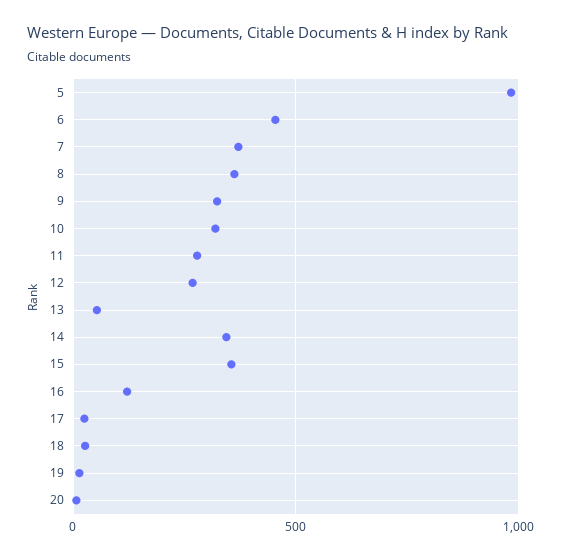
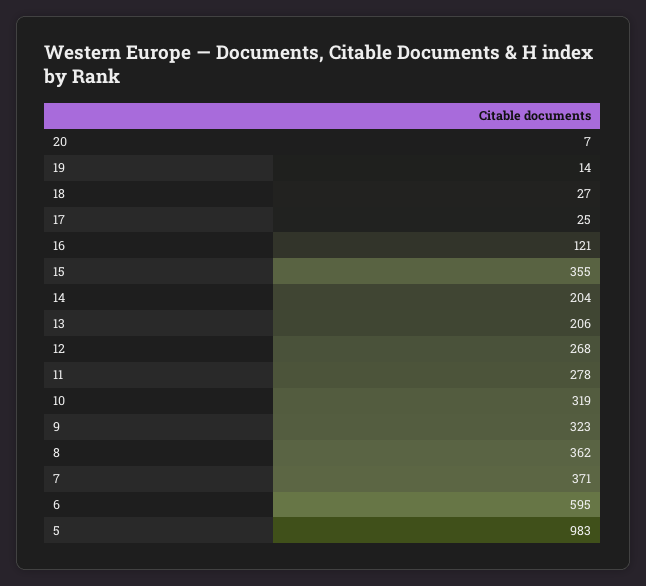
  {
    "5": 983,
-   "6": 450,
+   "6": 595,
    "7": 371,
    "8": 362,
    "9": 323,
    "10": 319,
    "11": 278,
    "12": 268,
-   "13": 50,
+   "13": 206,
-   "14": 350,
+   "14": 204,
    "15": 355,
    "16": 121,
    "17": 25,
    "18": 27,
    "19": 14,
    "20": 7
  }

